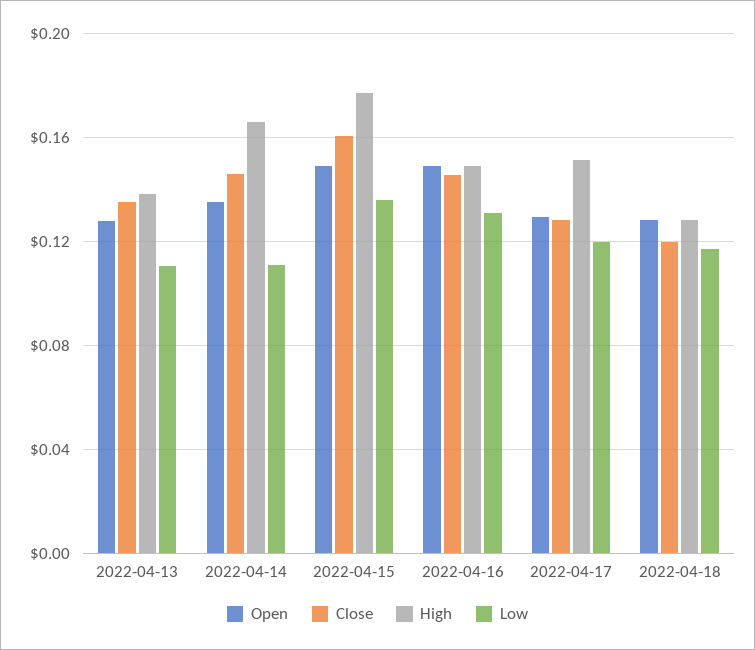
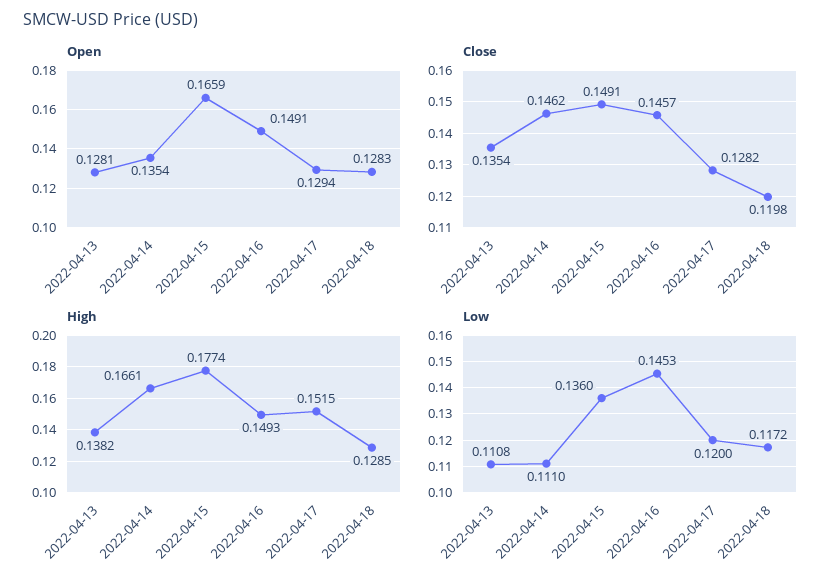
  {
    "Open": {
      "2022-04-13": 0.1281,
      "2022-04-14": 0.1354,
-     "2022-04-15": 0.15,
+     "2022-04-15": 0.1659,
      "2022-04-16": 0.1491,
      "2022-04-17": 0.1294,
      "2022-04-18": 0.1283
    },
    "Close": {
      "2022-04-13": 0.1354,
      "2022-04-14": 0.1462,
-     "2022-04-15": 0.16,
+     "2022-04-15": 0.1491,
      "2022-04-16": 0.1457,
      "2022-04-17": 0.1282,
      "2022-04-18": 0.1198
    },
    "High": {
      "2022-04-13": 0.1382,
      "2022-04-14": 0.1661,
      "2022-04-15": 0.1774,
      "2022-04-16": 0.1493,
      "2022-04-17": 0.1515,
      "2022-04-18": 0.1285
    },
    "Low": {
      "2022-04-13": 0.1108,
      "2022-04-14": 0.111,
      "2022-04-15": 0.136,
-     "2022-04-16": 0.13,
+     "2022-04-16": 0.1453,
      "2022-04-17": 0.12,
      "2022-04-18": 0.1172
    }
  }

